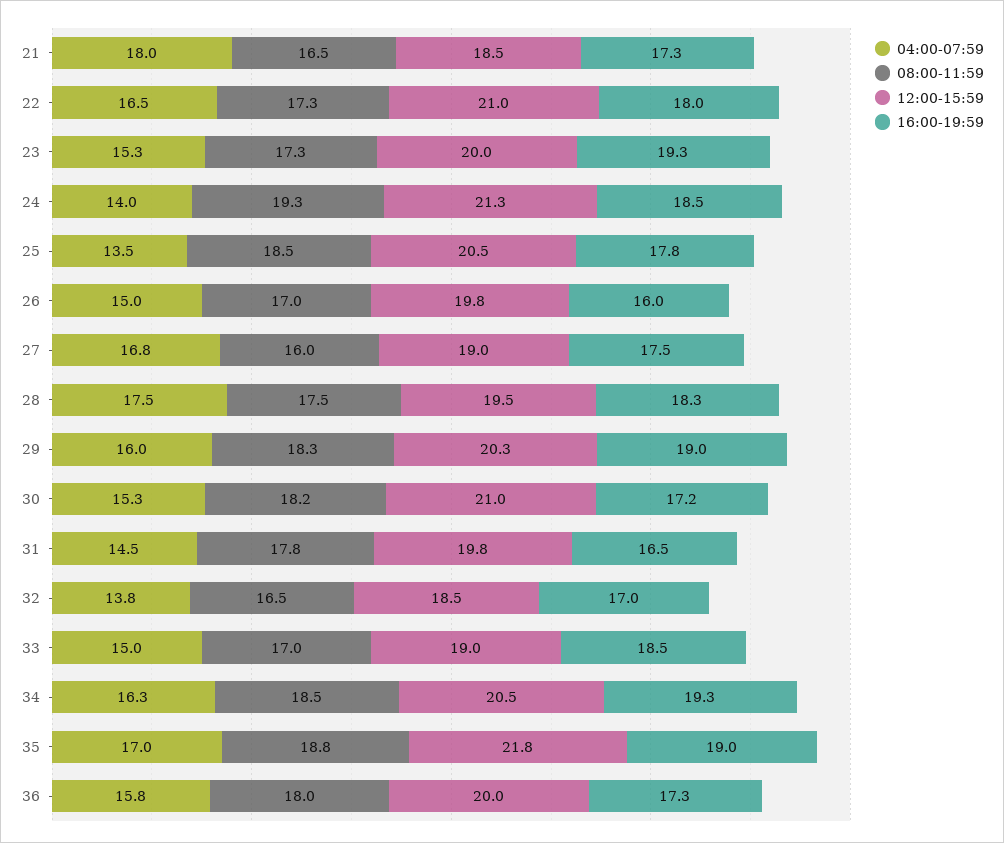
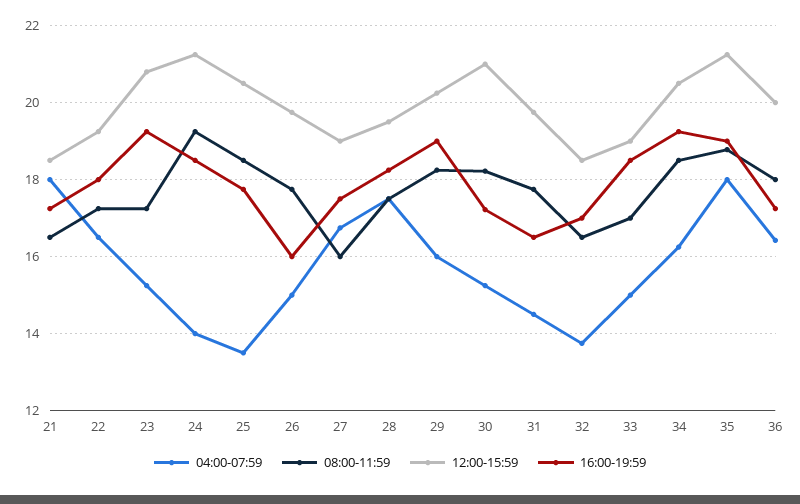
  {
    "04:00-07:59": {
      "21": 18,
      "22": 16.5,
      "23": 15.3,
      "24": 14,
      "25": 13.5,
      "26": 15,
      "27": 16.8,
      "28": 17.5,
      "29": 16,
      "30": 15.3,
      "31": 14.5,
      "32": 13.8,
      "33": 15,
      "34": 16.3,
-     "35": 17,
+     "35": 18,
-     "36": 15.8
+     "36": 16.4
    },
    "08:00-11:59": {
      "21": 16.5,
      "22": 17.3,
      "23": 17.3,
      "24": 19.3,
      "25": 18.5,
-     "26": 17,
+     "26": 17.8,
      "27": 16,
      "28": 17.5,
      "29": 18.3,
      "30": 18.2,
      "31": 17.8,
      "32": 16.5,
      "33": 17,
      "34": 18.5,
      "35": 18.8,
      "36": 18
    },
    "12:00-15:59": {
      "21": 18.5,
-     "22": 21,
+     "22": 19.2,
-     "23": 20,
+     "23": 20.8,
      "24": 21.3,
      "25": 20.5,
      "26": 19.8,
      "27": 19,
      "28": 19.5,
      "29": 20.3,
      "30": 21,
      "31": 19.8,
      "32": 18.5,
      "33": 19,
      "34": 20.5,
-     "35": 21.8,
+     "35": 21.2,
      "36": 20
    },
    "16:00-19:59": {
      "21": 17.3,
      "22": 18,
      "23": 19.3,
      "24": 18.5,
      "25": 17.8,
      "26": 16,
      "27": 17.5,
      "28": 18.3,
      "29": 19,
      "30": 17.2,
      "31": 16.5,
      "32": 17,
      "33": 18.5,
      "34": 19.3,
      "35": 19,
      "36": 17.3
    }
  }

